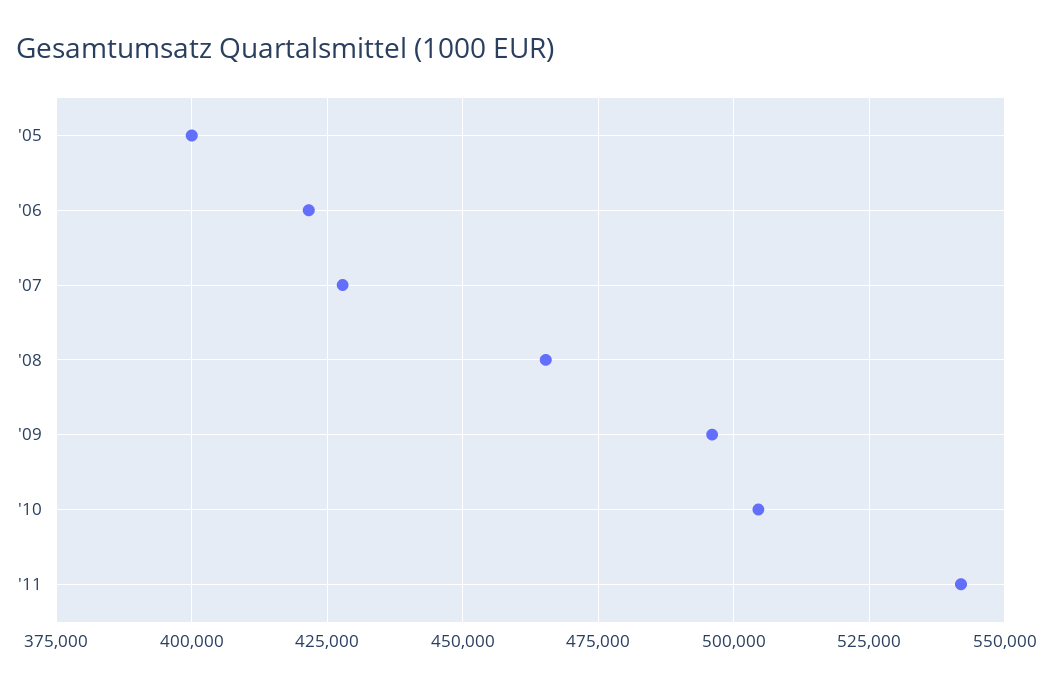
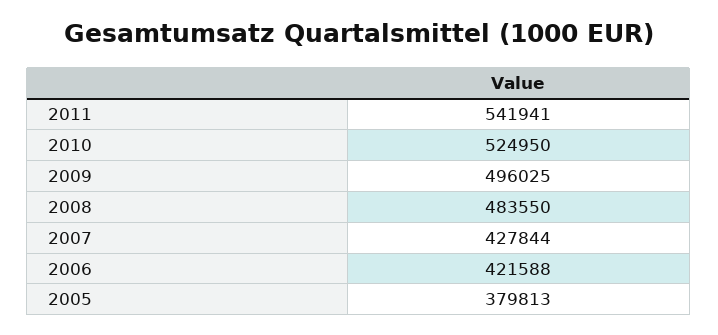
  {
-   "'05": 400000,
+   "'05": 379813,
    "'06": 421588,
    "'07": 427844,
-   "'08": 465000,
+   "'08": 483550,
    "'09": 496025,
-   "'10": 505000,
+   "'10": 524950,
    "'11": 541941
  }

